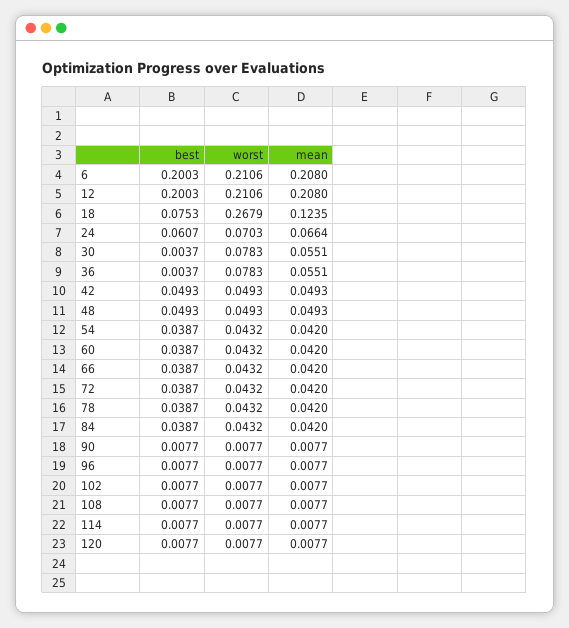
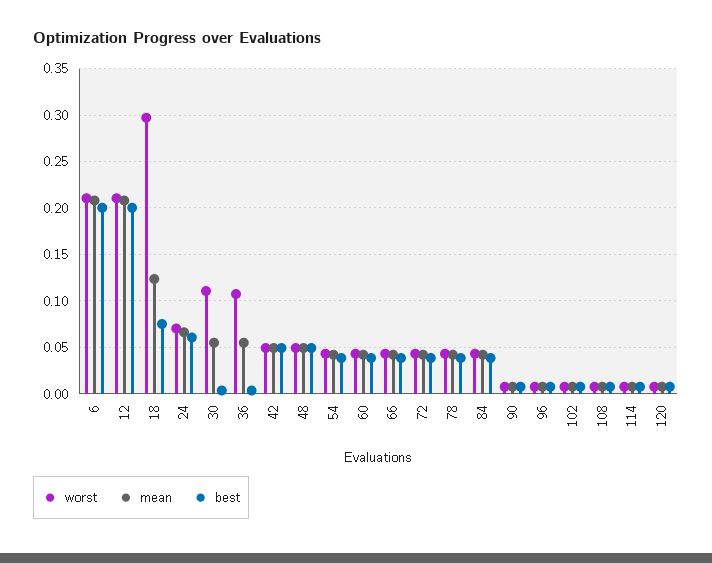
  {
    "best": {
      "6": 0.2003,
      "12": 0.2003,
      "18": 0.0753,
      "24": 0.0607,
      "30": 0.0037,
      "36": 0.0037,
      "42": 0.0493,
      "48": 0.0493,
      "54": 0.0387,
      "60": 0.0387,
      "66": 0.0387,
      "72": 0.0387,
      "78": 0.0387,
      "84": 0.0387,
      "90": 0.0077,
      "96": 0.0077,
      "102": 0.0077,
      "108": 0.0077,
      "114": 0.0077,
      "120": 0.0077
    },
    "worst": {
      "6": 0.2106,
      "12": 0.2106,
-     "18": 0.2679,
+     "18": 0.3,
      "24": 0.0703,
-     "30": 0.0783,
+     "30": 0.11,
-     "36": 0.0783,
+     "36": 0.11,
      "42": 0.0493,
      "48": 0.0493,
      "54": 0.0432,
      "60": 0.0432,
      "66": 0.0432,
      "72": 0.0432,
      "78": 0.0432,
      "84": 0.0432,
      "90": 0.0077,
      "96": 0.0077,
      "102": 0.0077,
      "108": 0.0077,
      "114": 0.0077,
      "120": 0.0077
    },
    "mean": {
      "6": 0.208,
      "12": 0.208,
      "18": 0.1235,
      "24": 0.0664,
      "30": 0.0551,
      "36": 0.0551,
      "42": 0.0493,
      "48": 0.0493,
      "54": 0.042,
      "60": 0.042,
      "66": 0.042,
      "72": 0.042,
      "78": 0.042,
      "84": 0.042,
      "90": 0.0077,
      "96": 0.0077,
      "102": 0.0077,
      "108": 0.0077,
      "114": 0.0077,
      "120": 0.0077
    }
  }

